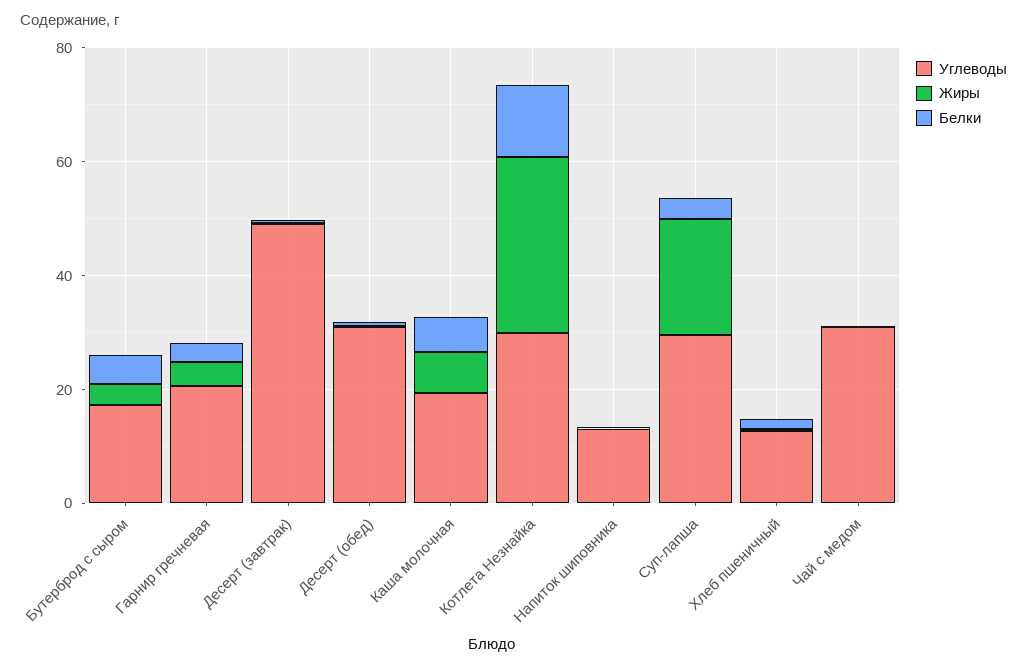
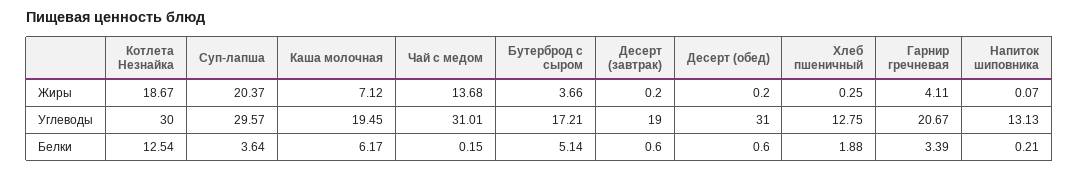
  {
    "Углеводы": {
      "Бутерброд с сыром": 17.21,
      "Гарнир гречневая": 20.67,
-     "Десерт (завтрак)": 50,
+     "Десерт (завтрак)": 19,
      "Десерт (обед)": 31,
      "Каша молочная": 19.45,
      "Котлета Незнайка": 30,
      "Напиток шиповника": 13.13,
      "Суп-лапша": 29.57,
      "Хлеб пшеничный": 12.75,
      "Чай с медом": 31.01
    },
    "Жиры": {
      "Бутерброд с сыром": 3.66,
      "Гарнир гречневая": 4.11,
      "Десерт (завтрак)": 0.2,
      "Десерт (обед)": 0.2,
      "Каша молочная": 7.12,
-     "Котлета Незнайка": 30,
+     "Котлета Незнайка": 18.67,
      "Напиток шиповника": 0.07,
      "Суп-лапша": 20.37,
      "Хлеб пшеничный": 0.25,
-     "Чай с медом": 0
+     "Чай с медом": 13.68
    },
    "Белки": {
      "Бутерброд с сыром": 5.14,
      "Гарнир гречневая": 3.39,
      "Десерт (завтрак)": 0.6,
      "Десерт (обед)": 0.6,
      "Каша молочная": 6.17,
      "Котлета Незнайка": 12.54,
      "Напиток шиповника": 0.21,
      "Суп-лапша": 3.64,
      "Хлеб пшеничный": 1.88,
      "Чай с медом": 0.15
    }
  }

